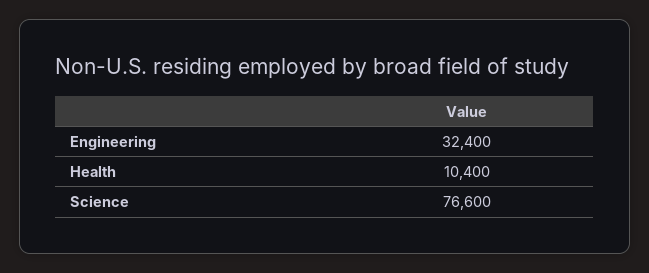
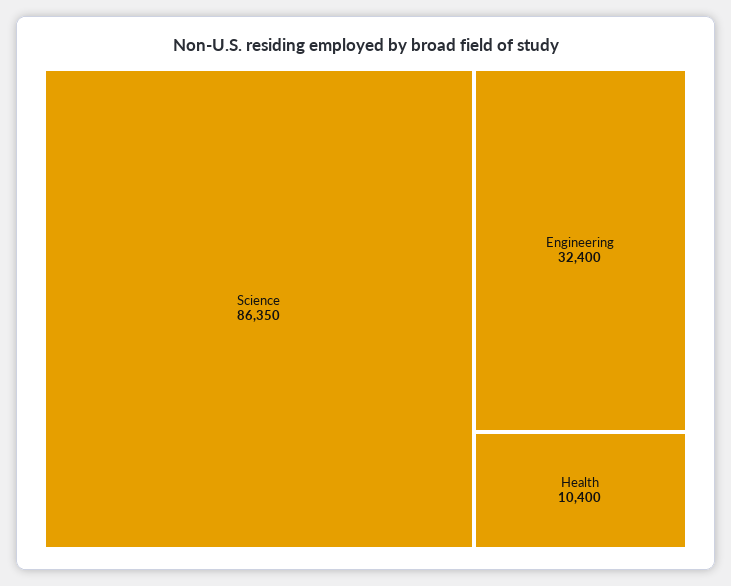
  {
    "Engineering": 32400,
    "Health": 10400,
-   "Science": 76600
+   "Science": 86350
  }

